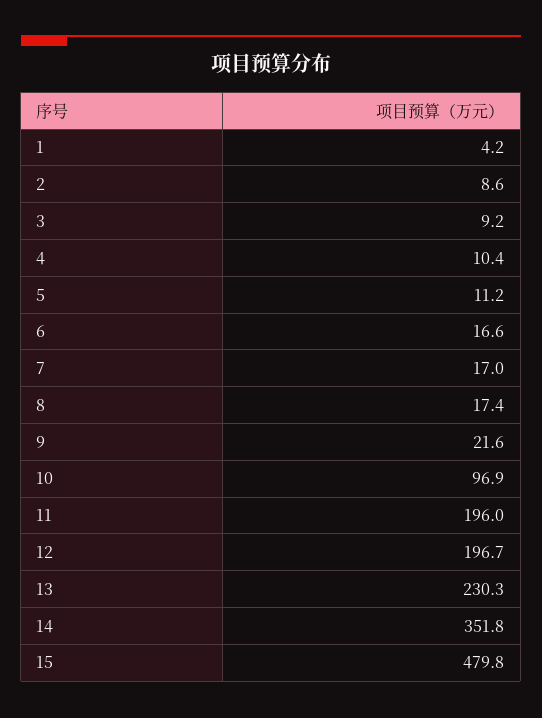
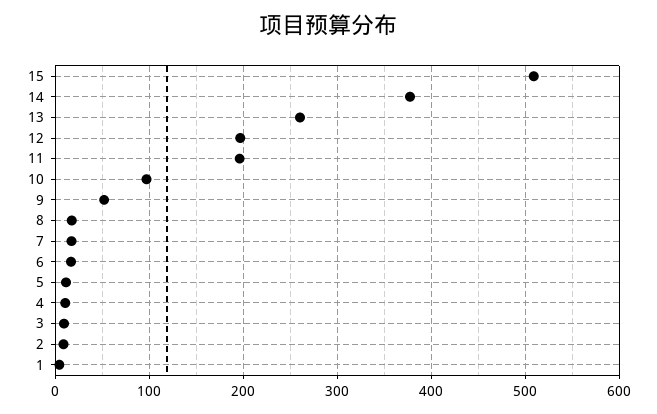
  {
    "1": 4.2,
    "2": 8.6,
    "3": 9.2,
    "4": 10.4,
    "5": 11.2,
    "6": 16.6,
    "7": 17,
    "8": 17.4,
-   "9": 21.6,
+   "9": 50,
    "10": 96.9,
    "11": 196,
    "12": 196.7,
-   "13": 230.3,
+   "13": 260,
-   "14": 351.8,
+   "14": 380,
-   "15": 479.8
+   "15": 510
  }

